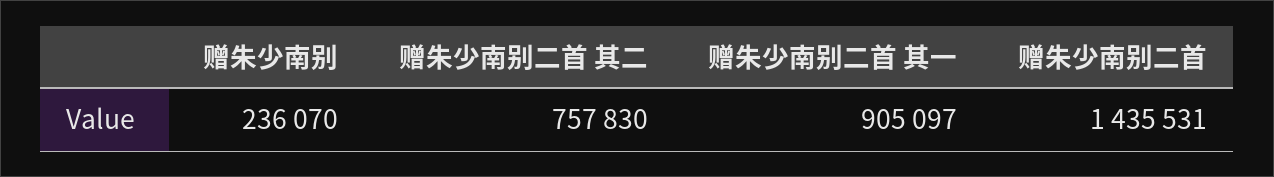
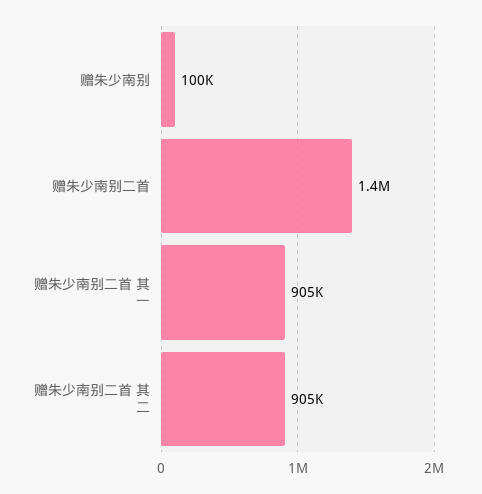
  {
-   "赠朱少南别": 236070,
+   "赠朱少南别": 100000,
-   "赠朱少南别二首 其二": 757830,
+   "赠朱少南别二首 其二": 905000,
    "赠朱少南别二首 其一": 905097,
    "赠朱少南别二首": 1435531
  }

